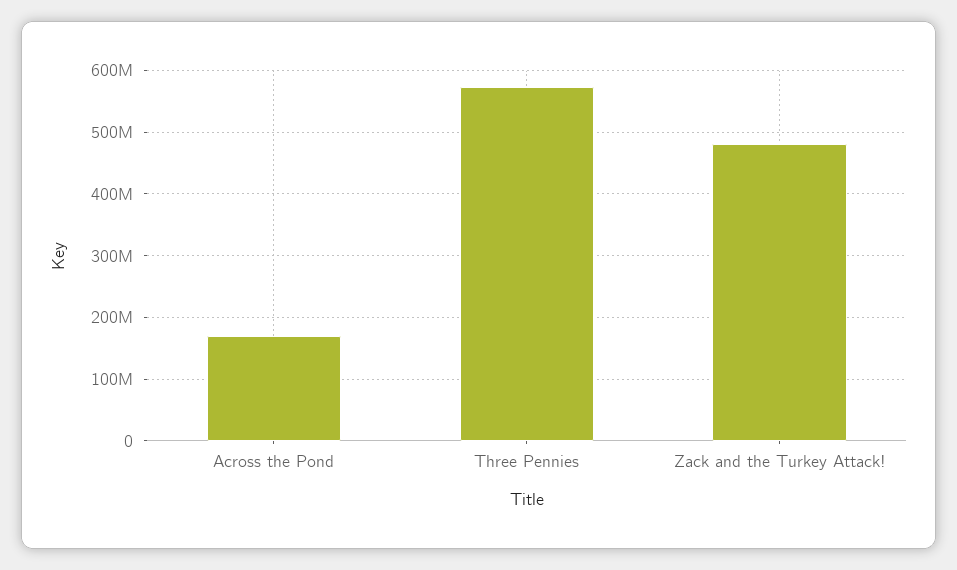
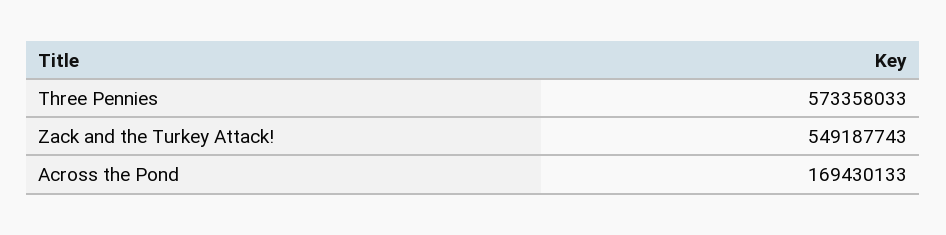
  {
    "Across the Pond": 169430133,
    "Three Pennies": 573358033,
-   "Zack and the Turkey Attack!": 480000000
+   "Zack and the Turkey Attack!": 549187743
  }

